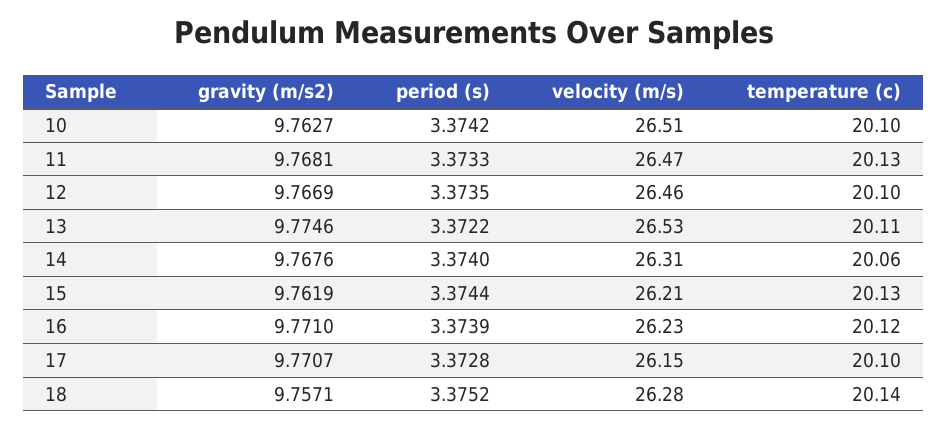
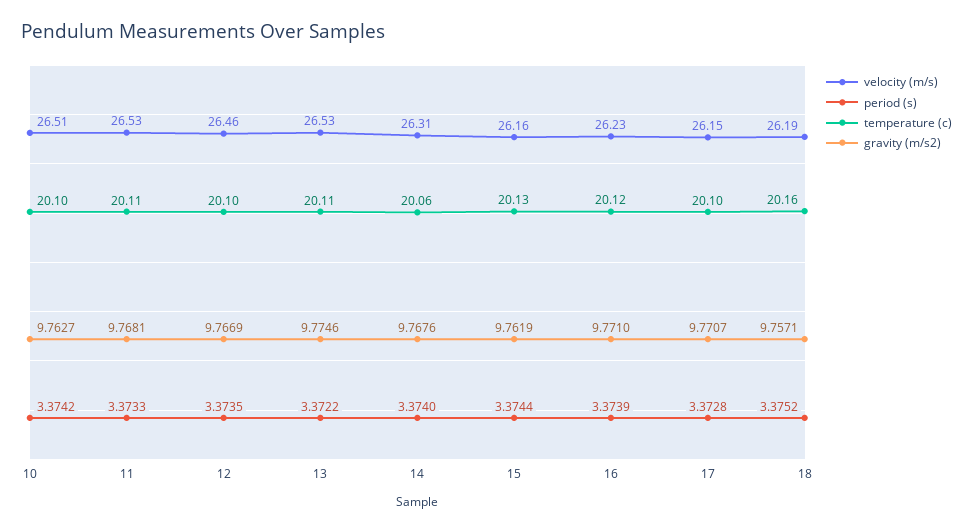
  {
    "gravity (m/s2)": {
      "10": 9.7627,
      "11": 9.7681,
      "12": 9.7669,
      "13": 9.7746,
      "14": 9.7676,
      "15": 9.7619,
      "16": 9.771,
      "17": 9.7707,
      "18": 9.7571
    },
    "period (s)": {
      "10": 3.3742,
      "11": 3.3733,
      "12": 3.3735,
      "13": 3.3722,
      "14": 3.374,
      "15": 3.3744,
      "16": 3.3739,
      "17": 3.3728,
      "18": 3.3752
    },
    "velocity (m/s)": {
      "10": 26.51,
-     "11": 26.47,
+     "11": 26.53,
      "12": 26.46,
      "13": 26.53,
      "14": 26.31,
-     "15": 26.21,
+     "15": 26.16,
      "16": 26.23,
      "17": 26.15,
-     "18": 26.28
+     "18": 26.19
    },
    "temperature (c)": {
      "10": 20.1,
-     "11": 20.13,
+     "11": 20.11,
      "12": 20.1,
      "13": 20.11,
      "14": 20.06,
      "15": 20.13,
      "16": 20.12,
      "17": 20.1,
-     "18": 20.14
+     "18": 20.16
    }
  }

